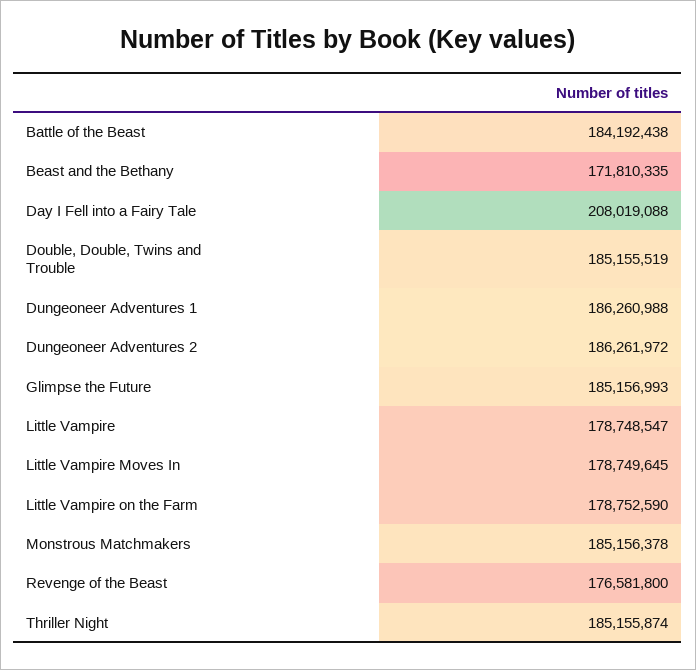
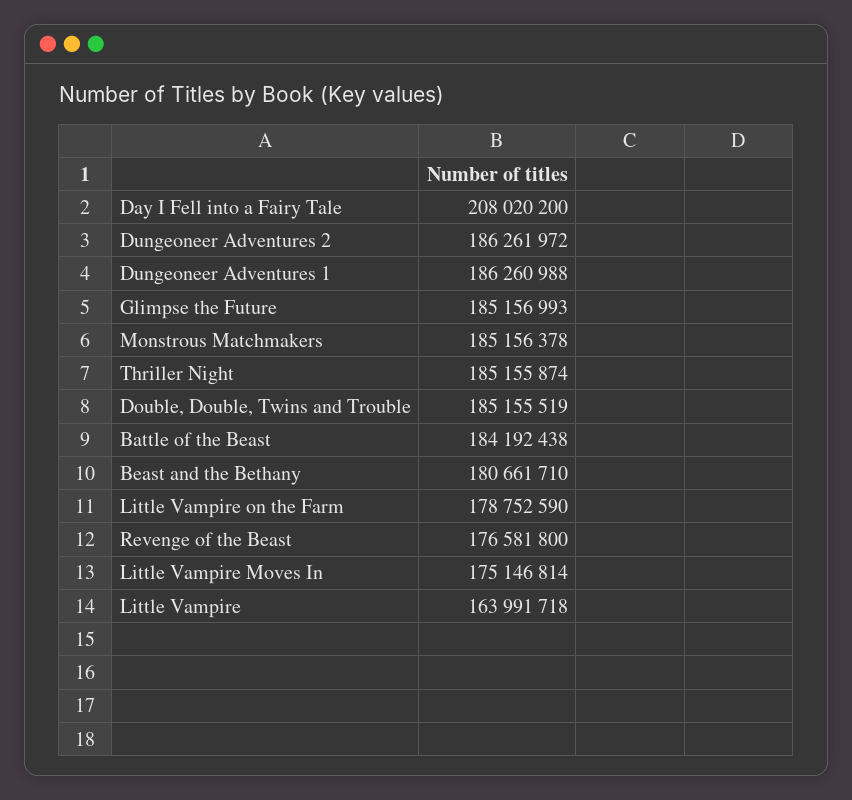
  {
    "Battle of the Beast": 184192438,
-   "Beast and the Bethany": 171810335,
+   "Beast and the Bethany": 180661710,
-   "Day I Fell into a Fairy Tale": 208019088,
+   "Day I Fell into a Fairy Tale": 208020200,
    "Double, Double, Twins and Trouble": 185155519,
    "Dungeoneer Adventures 1": 186260988,
    "Dungeoneer Adventures 2": 186261972,
    "Glimpse the Future": 185156993,
-   "Little Vampire": 178748547,
+   "Little Vampire": 163991718,
-   "Little Vampire Moves In": 178749645,
+   "Little Vampire Moves In": 175146814,
    "Little Vampire on the Farm": 178752590,
    "Monstrous Matchmakers": 185156378,
    "Revenge of the Beast": 176581800,
    "Thriller Night": 185155874
  }

